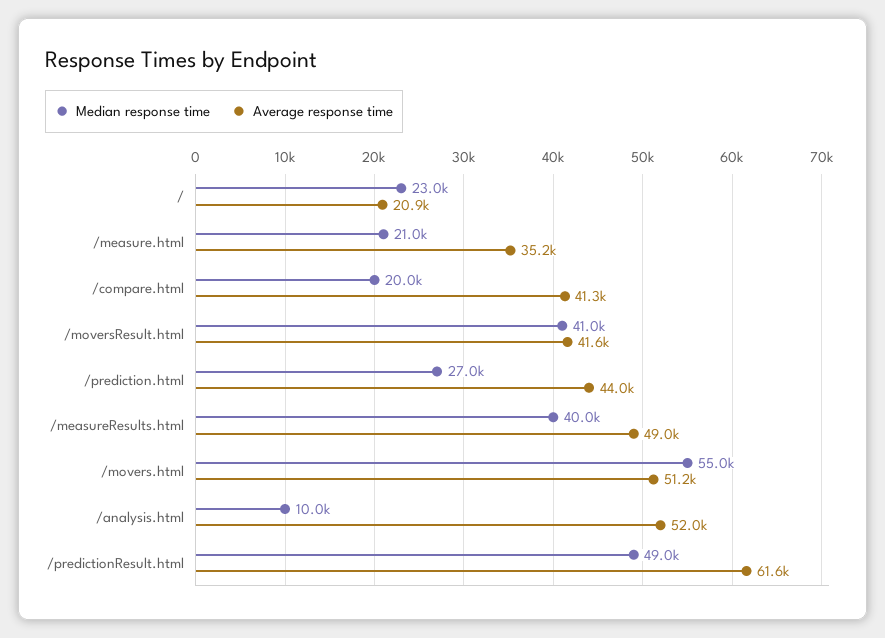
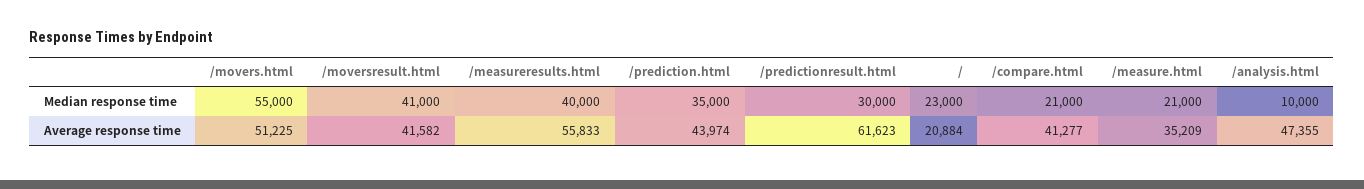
  {
    "Median response time": {
      "/": 23000,
      "/measure.html": 21000,
-     "/compare.html": 20000,
+     "/compare.html": 21000,
      "/moversResult.html": 41000,
-     "/prediction.html": 27000,
+     "/prediction.html": 35000,
      "/measureResults.html": 40000,
      "/movers.html": 55000,
      "/analysis.html": 10000,
-     "/predictionResult.html": 49000
+     "/predictionResult.html": 30000
    },
    "Average response time": {
      "/": 20884,
      "/measure.html": 35209,
      "/compare.html": 41277,
      "/moversResult.html": 41582,
      "/prediction.html": 43974,
-     "/measureResults.html": 49000,
+     "/measureResults.html": 55833,
      "/movers.html": 51225,
-     "/analysis.html": 52000,
+     "/analysis.html": 47355,
      "/predictionResult.html": 61623
    }
  }

